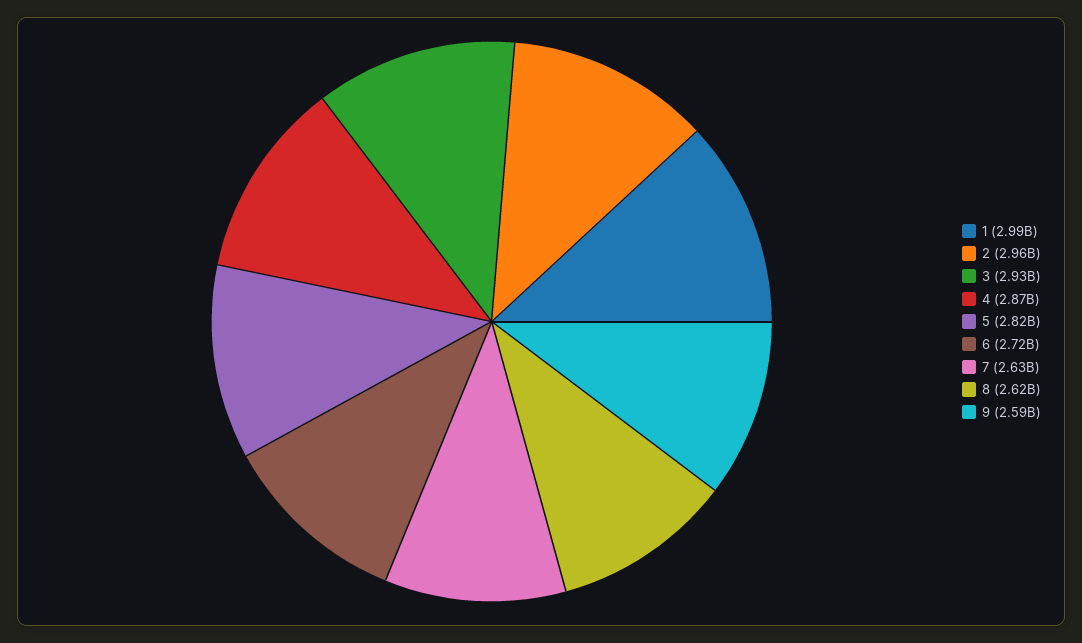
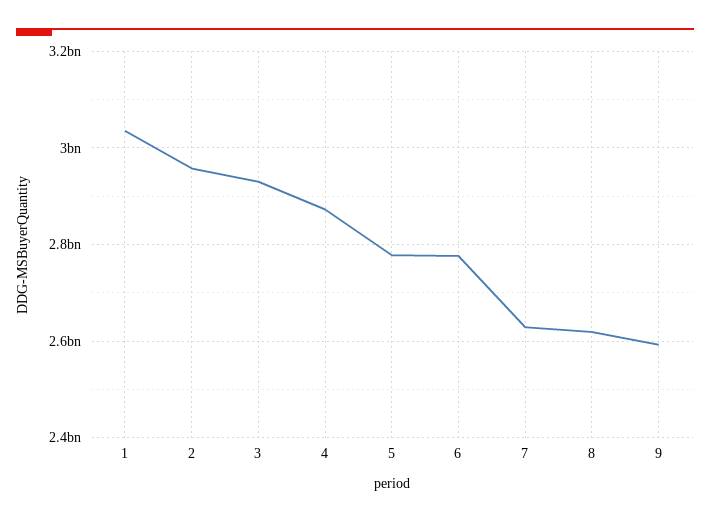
  {
-   "1": 2990000000,
+   "1": 3040000000,
    "2": 2960000000,
    "3": 2930000000,
    "4": 2870000000,
-   "5": 2820000000,
+   "5": 2780000000,
-   "6": 2720000000,
+   "6": 2780000000,
    "7": 2630000000,
    "8": 2620000000,
    "9": 2590000000
  }

